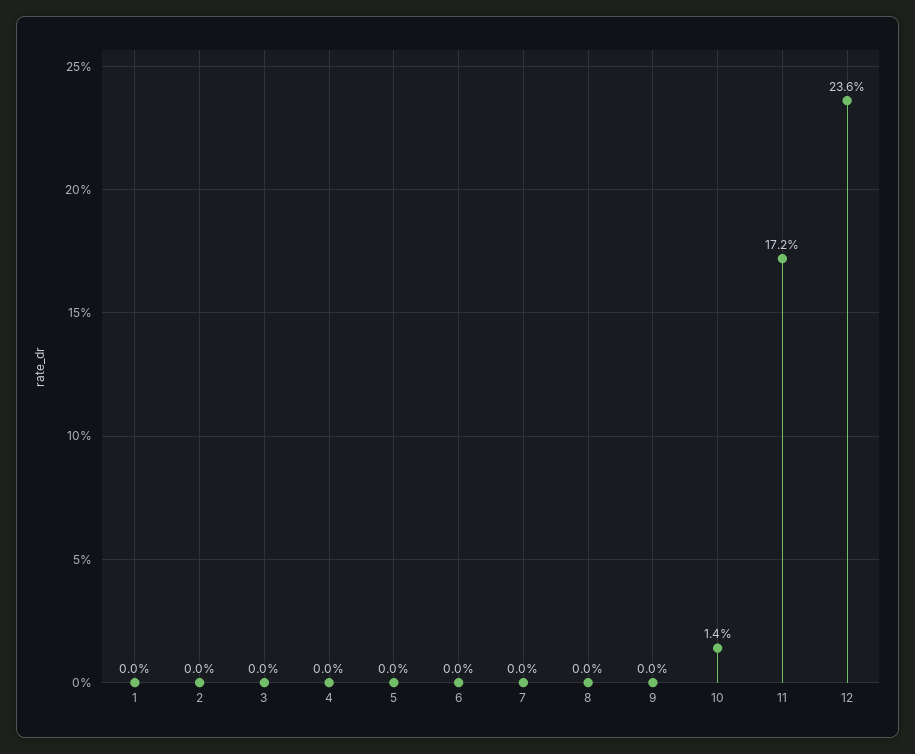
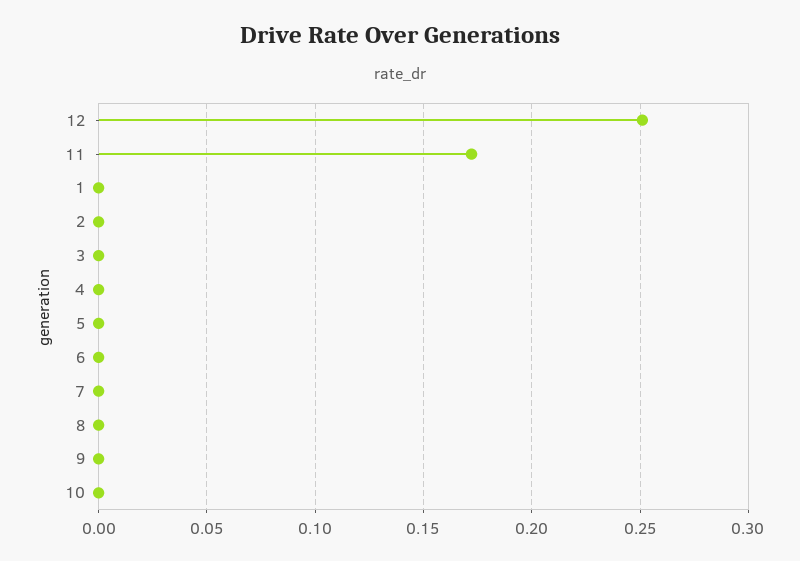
  {
    "1": 0,
    "2": 0,
    "3": 0,
    "4": 0,
    "5": 0,
    "6": 0,
    "7": 0,
    "8": 0,
    "9": 0,
-   "10": 0.014,
+   "10": 0,
    "11": 0.172,
-   "12": 0.236
+   "12": 0.25
  }

